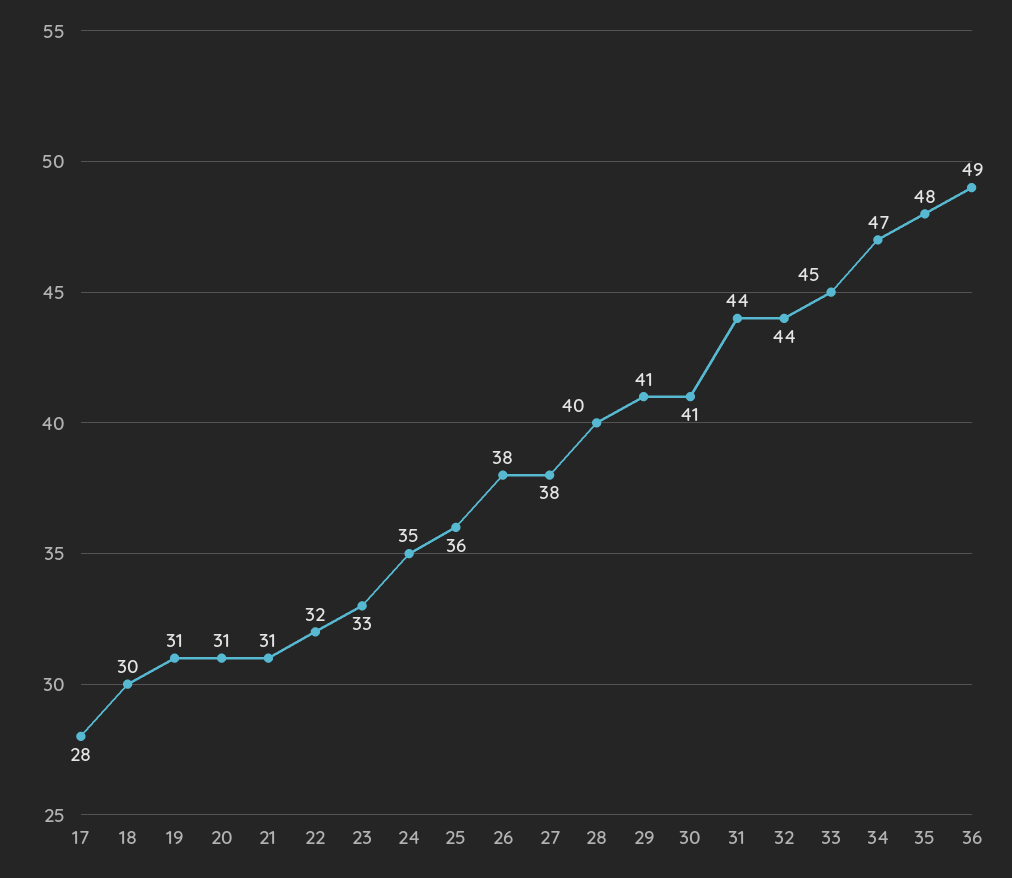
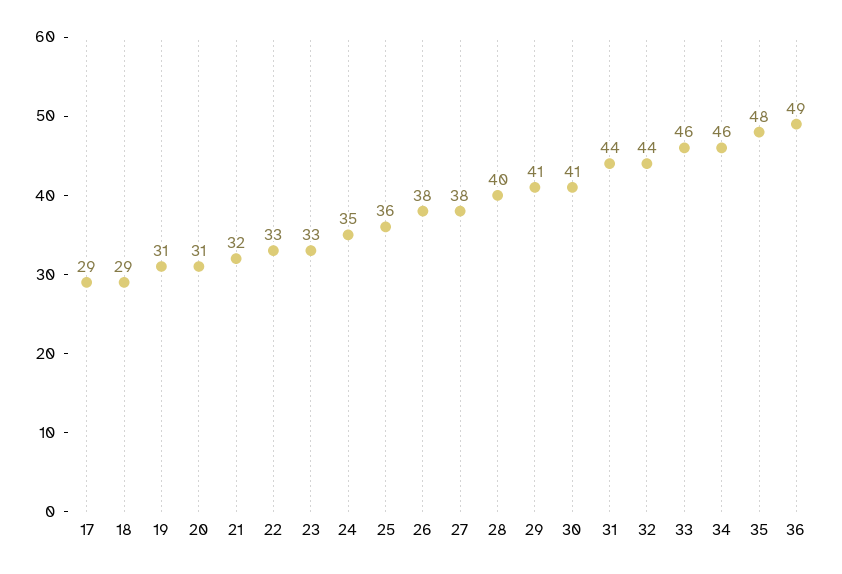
  {
-   "17": 28,
+   "17": 29,
-   "18": 30,
+   "18": 29,
    "19": 31,
    "20": 31,
-   "21": 31,
+   "21": 32,
-   "22": 32,
+   "22": 33,
    "23": 33,
    "24": 35,
    "25": 36,
    "26": 38,
    "27": 38,
    "28": 40,
    "29": 41,
    "30": 41,
    "31": 44,
    "32": 44,
-   "33": 45,
+   "33": 46,
-   "34": 47,
+   "34": 46,
    "35": 48,
    "36": 49
  }

